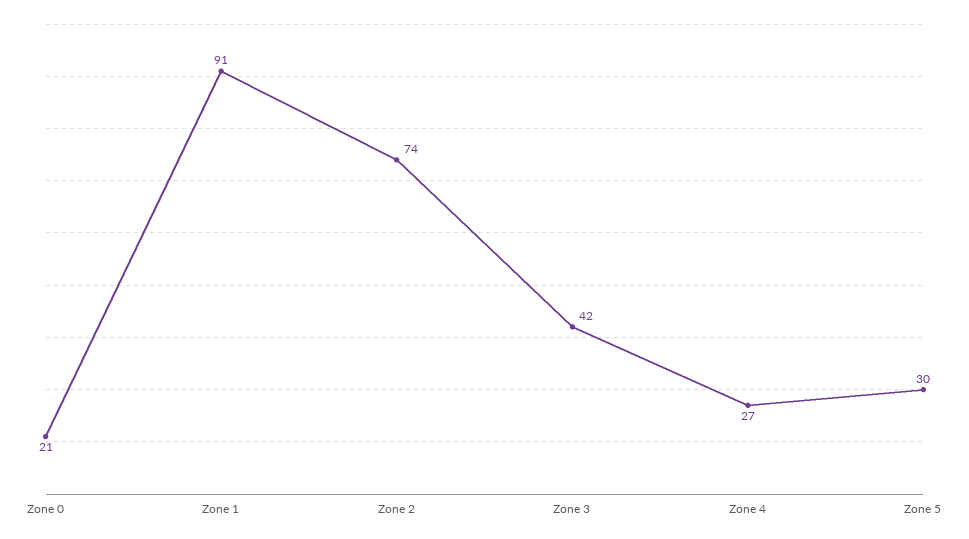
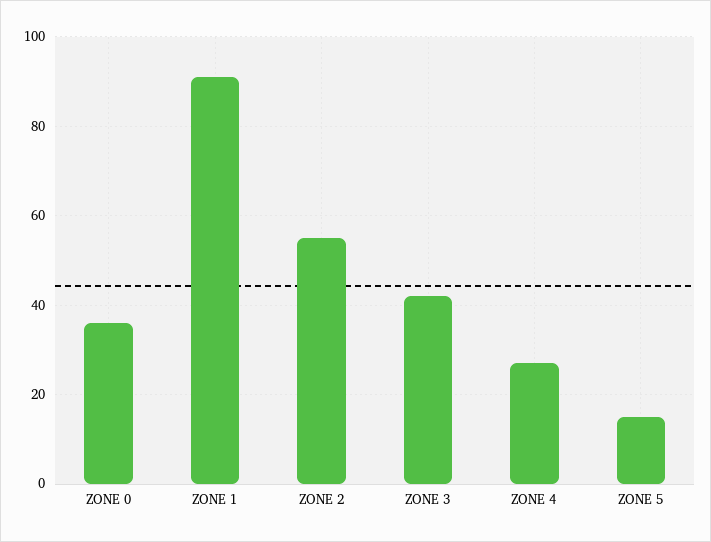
  {
-   "Zone 0": 21,
+   "Zone 0": 35,
    "Zone 1": 91,
-   "Zone 2": 74,
+   "Zone 2": 55,
    "Zone 3": 42,
    "Zone 4": 27,
-   "Zone 5": 30
+   "Zone 5": 15
  }

